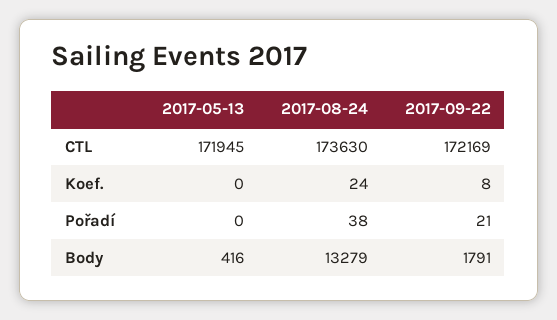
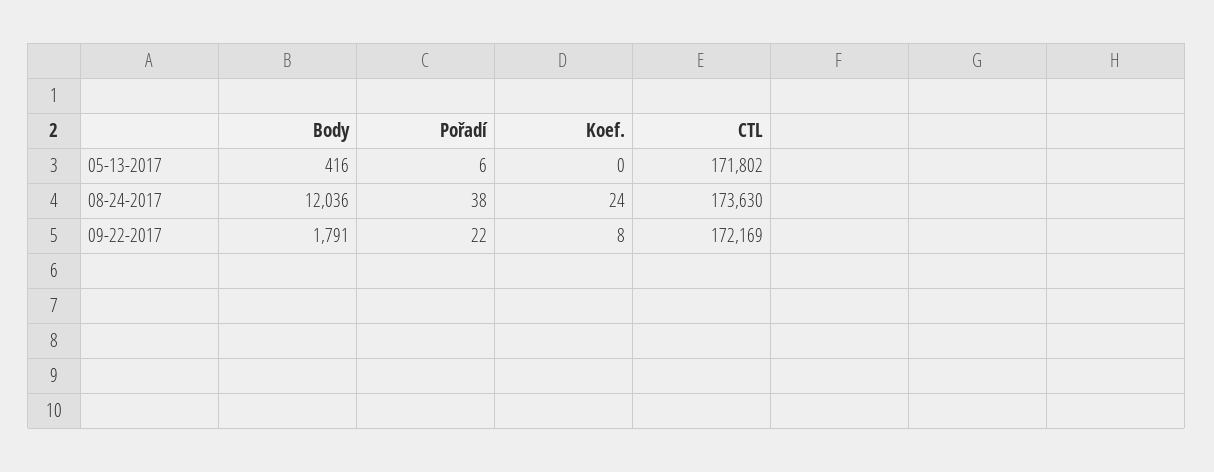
  {
    "2017-05-13": {
-     "CTL": 171945,
+     "CTL": 171802,
      "Koef.": 0,
-     "Pořadí": 0,
+     "Pořadí": 6,
      "Body": 416
    },
    "2017-08-24": {
      "CTL": 173630,
      "Koef.": 24,
      "Pořadí": 38,
-     "Body": 13279
+     "Body": 12036
    },
    "2017-09-22": {
      "CTL": 172169,
      "Koef.": 8,
-     "Pořadí": 21,
+     "Pořadí": 22,
      "Body": 1791
    }
  }

